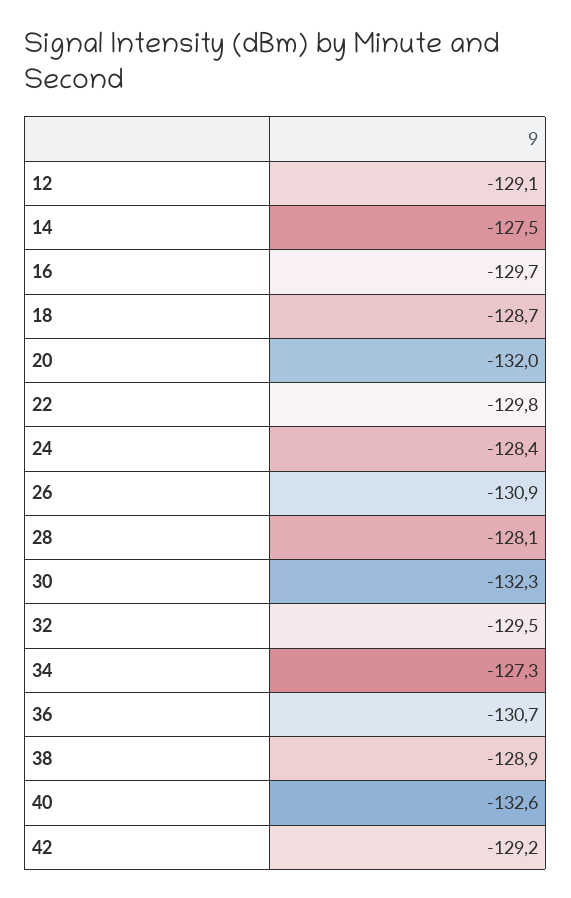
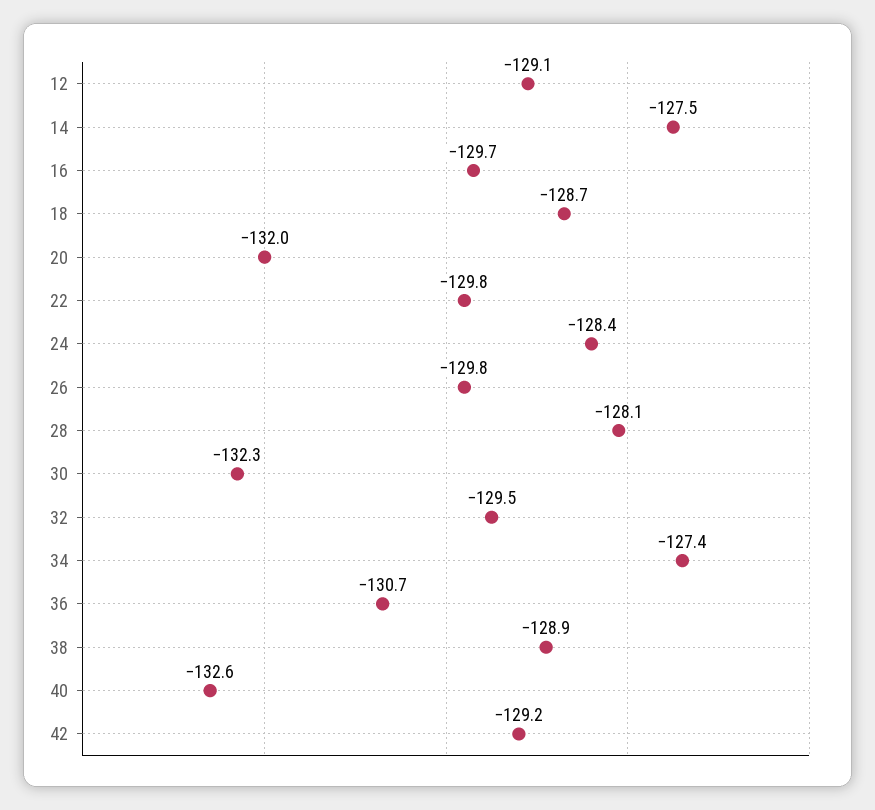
  {
    "12": -129.1,
    "14": -127.5,
    "16": -129.7,
    "18": -128.7,
    "20": -132,
    "22": -129.8,
    "24": -128.4,
-   "26": -130.9,
+   "26": -129.8,
    "28": -128.1,
    "30": -132.3,
    "32": -129.5,
-   "34": -127.3,
+   "34": -127.4,
    "36": -130.7,
    "38": -128.9,
    "40": -132.6,
    "42": -129.2
  }

